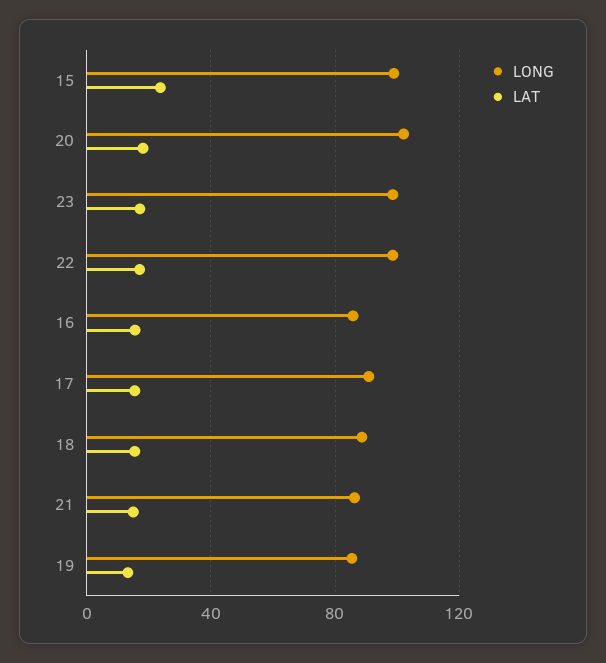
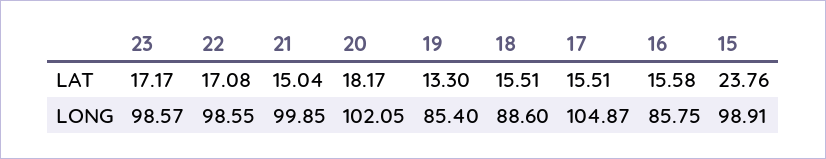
  {
    "LONG": {
      "15": 98.91,
      "20": 102.05,
      "23": 98.57,
      "22": 98.55,
      "16": 85.75,
-     "17": 90,
+     "17": 104.87,
      "18": 88.6,
-     "21": 85,
+     "21": 99.85,
      "19": 85.4
    },
    "LAT": {
      "15": 23.76,
      "20": 18.17,
      "23": 17.17,
      "22": 17.08,
      "16": 15.58,
      "17": 15.51,
      "18": 15.51,
      "21": 15.04,
      "19": 13.3
    }
  }

